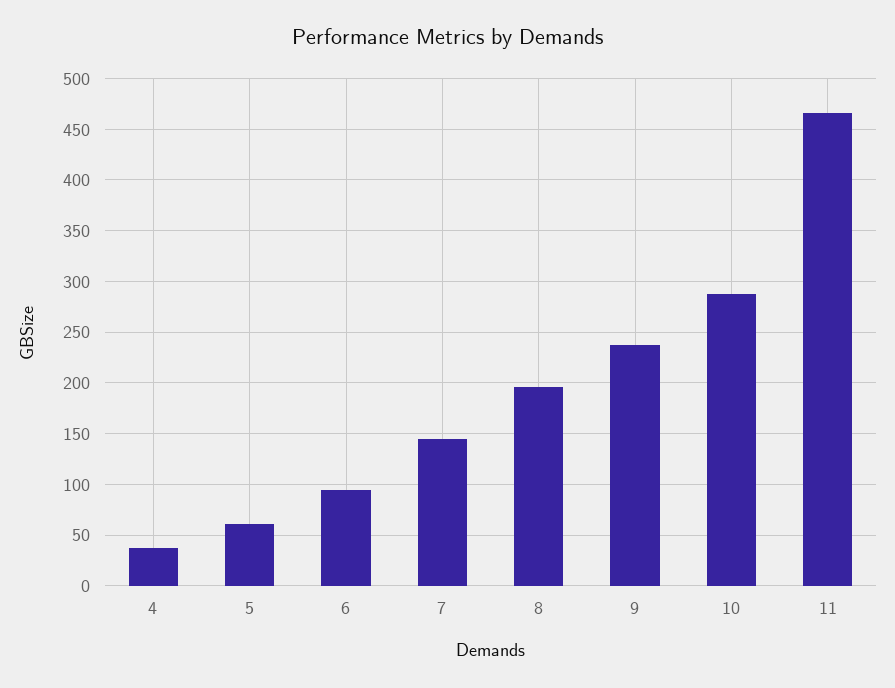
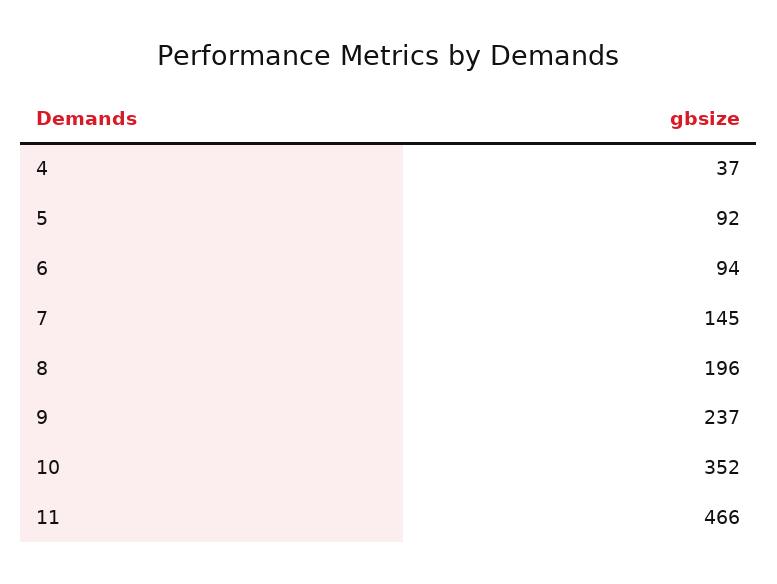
  {
    "4": 37,
-   "5": 60,
+   "5": 92,
    "6": 94,
    "7": 145,
    "8": 196,
    "9": 237,
-   "10": 290,
+   "10": 352,
    "11": 466
  }

